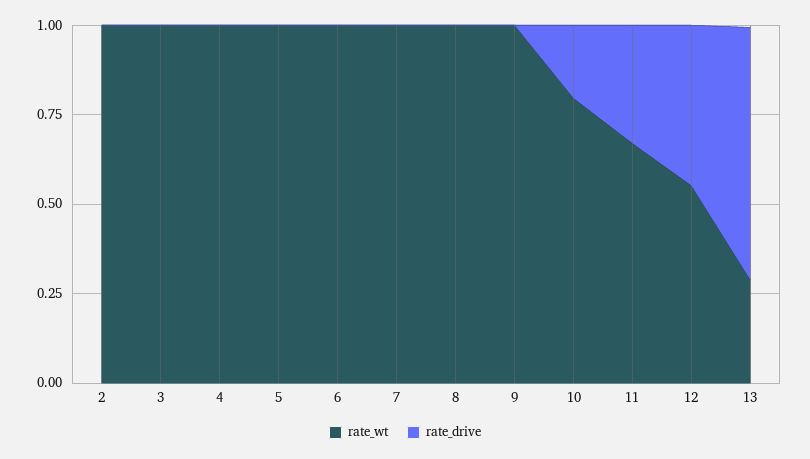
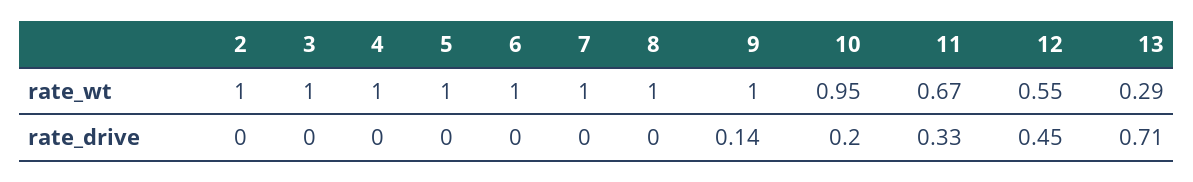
  {
    "rate_wt": {
      "2": 1,
      "3": 1,
      "4": 1,
      "5": 1,
      "6": 1,
      "7": 1,
      "8": 1,
      "9": 1,
-     "10": 0.8,
+     "10": 0.95,
      "11": 0.67,
      "12": 0.55,
      "13": 0.29
    },
    "rate_drive": {
      "2": 0,
      "3": 0,
      "4": 0,
      "5": 0,
      "6": 0,
      "7": 0,
      "8": 0,
-     "9": 0,
+     "9": 0.14,
      "10": 0.2,
      "11": 0.33,
      "12": 0.45,
      "13": 0.71
    }
  }

